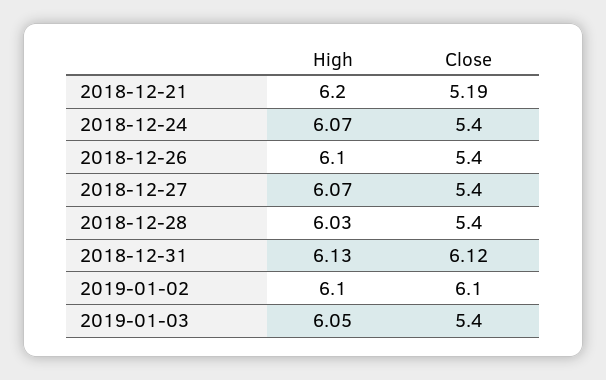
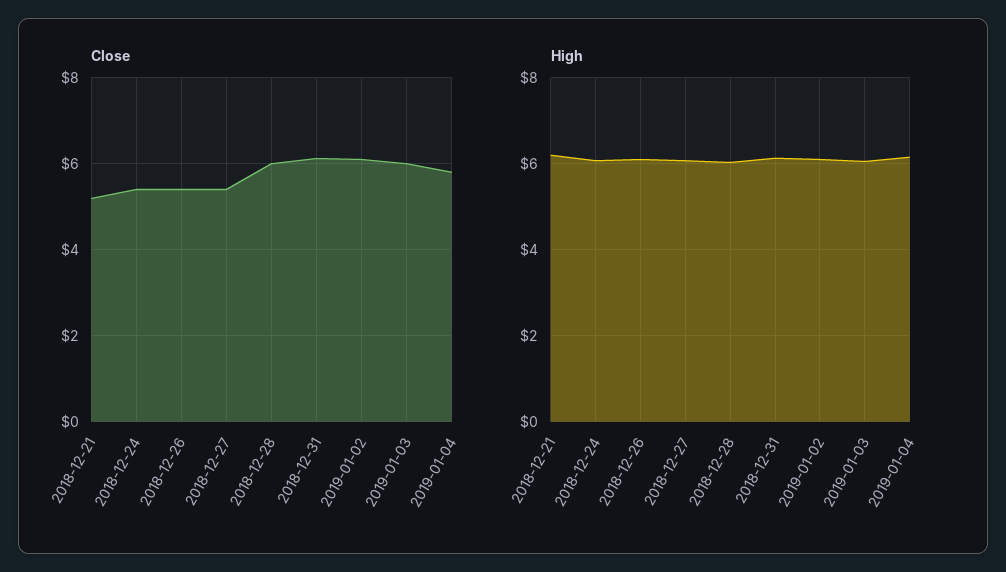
  {
    "High": {
      "2018-12-21": 6.2,
      "2018-12-24": 6.07,
      "2018-12-26": 6.1,
      "2018-12-27": 6.07,
      "2018-12-28": 6.03,
      "2018-12-31": 6.13,
      "2019-01-02": 6.1,
-     "2019-01-03": 6.05
+     "2019-01-03": 6.05,
+     "2019-01-04": 6.2
    },
    "Close": {
      "2018-12-21": 5.19,
      "2018-12-24": 5.4,
      "2018-12-26": 5.4,
      "2018-12-27": 5.4,
-     "2018-12-28": 5.4,
+     "2018-12-28": 6,
      "2018-12-31": 6.12,
      "2019-01-02": 6.1,
-     "2019-01-03": 5.4
+     "2019-01-03": 6,
+     "2019-01-04": 5.8
    }
  }

